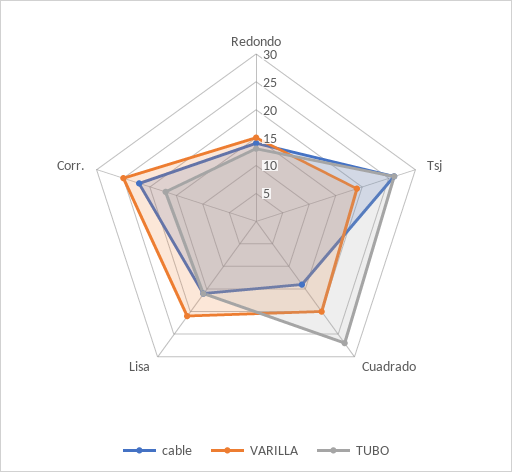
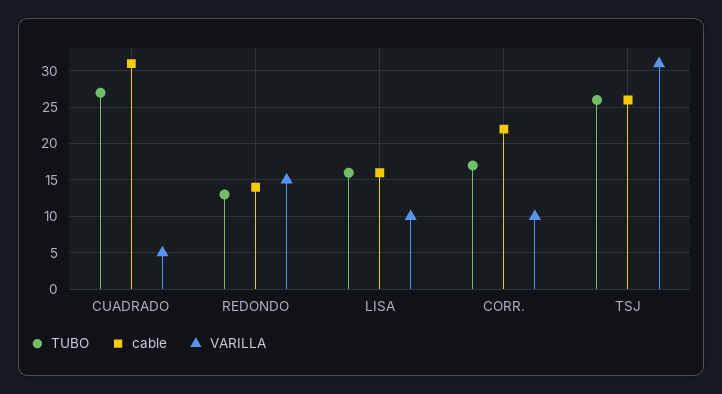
  {
    "cable": {
      "Redondo": 14,
      "Tsj": 26,
-     "Cuadrado": 15,
+     "Cuadrado": 31,
      "Lisa": 16,
      "Corr.": 22
    },
    "VARILLA": {
      "Redondo": 15,
-     "Tsj": 20,
+     "Tsj": 31,
-     "Cuadrado": 20,
+     "Cuadrado": 5,
-     "Lisa": 20,
+     "Lisa": 10,
-     "Corr.": 25
+     "Corr.": 10
    },
    "TUBO": {
      "Redondo": 13,
      "Tsj": 26,
      "Cuadrado": 27,
      "Lisa": 16,
      "Corr.": 17
    }
  }

